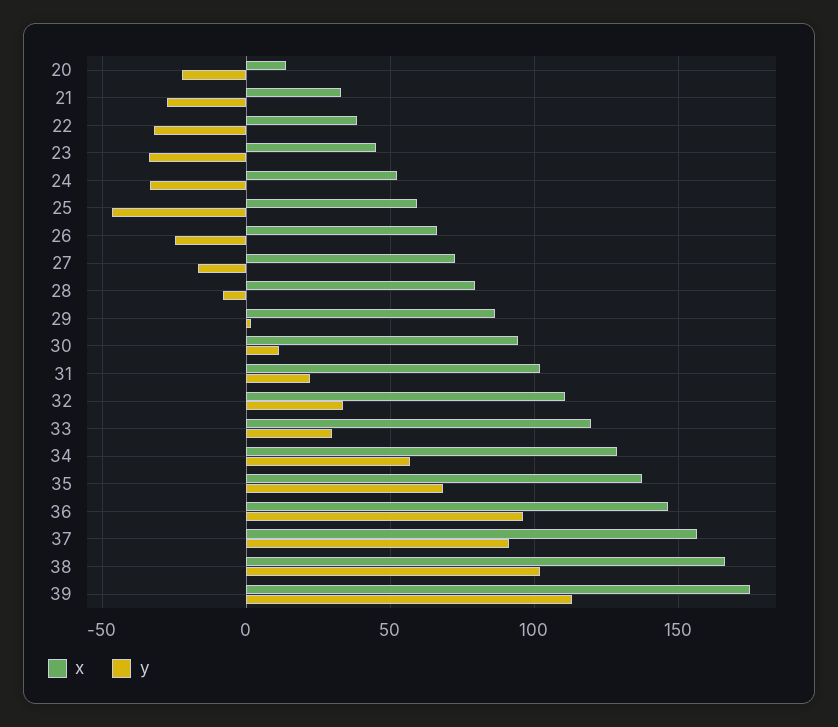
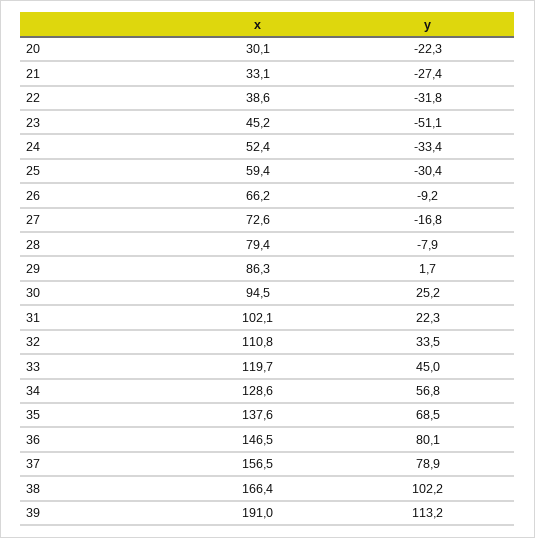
  {
    "x": {
-     "20": 15,
+     "20": 30.1,
      "21": 33.1,
      "22": 38.6,
      "23": 45.2,
      "24": 52.4,
      "25": 59.4,
      "26": 66.2,
      "27": 72.6,
      "28": 79.4,
      "29": 86.3,
      "30": 94.5,
      "31": 102.1,
      "32": 110.8,
      "33": 119.7,
      "34": 128.6,
      "35": 137.6,
      "36": 146.5,
      "37": 156.5,
      "38": 166.4,
-     "39": 175
+     "39": 191
    },
    "y": {
      "20": -22.3,
      "21": -27.4,
      "22": -31.8,
-     "23": -35,
+     "23": -51.1,
      "24": -33.4,
-     "25": -45,
+     "25": -30.4,
-     "26": -25,
+     "26": -9.2,
      "27": -16.8,
      "28": -7.9,
      "29": 1.7,
-     "30": 10,
+     "30": 25.2,
      "31": 22.3,
      "32": 33.5,
-     "33": 30,
+     "33": 45,
      "34": 56.8,
      "35": 68.5,
-     "36": 95,
+     "36": 80.1,
-     "37": 90,
+     "37": 78.9,
      "38": 102.2,
      "39": 113.2
    }
  }

